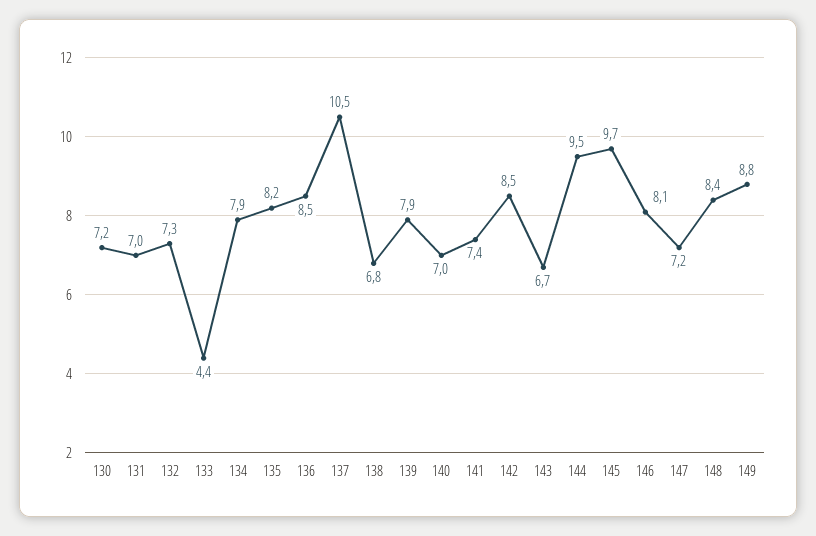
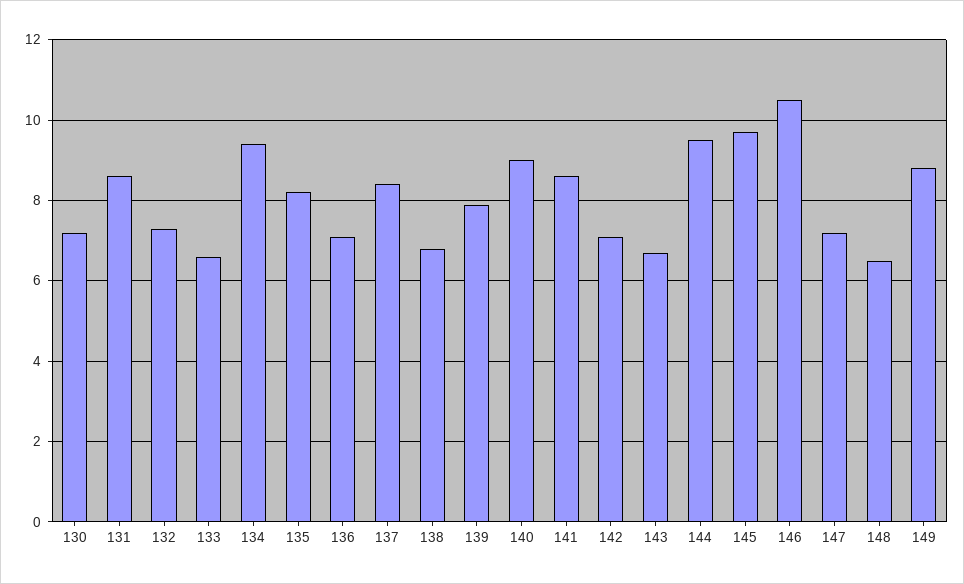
  {
    "130": 7.2,
-   "131": 7,
+   "131": 8.5,
    "132": 7.3,
-   "133": 4.4,
+   "133": 6.5,
-   "134": 7.9,
+   "134": 9.5,
    "135": 8.2,
-   "136": 8.5,
+   "136": 7,
-   "137": 10.5,
+   "137": 8.5,
    "138": 6.8,
    "139": 7.9,
-   "140": 7,
+   "140": 9,
-   "141": 7.4,
+   "141": 8.5,
-   "142": 8.5,
+   "142": 7,
    "143": 6.7,
    "144": 9.5,
    "145": 9.7,
-   "146": 8.1,
+   "146": 10.5,
    "147": 7.2,
-   "148": 8.4,
+   "148": 6.5,
    "149": 8.8
  }

